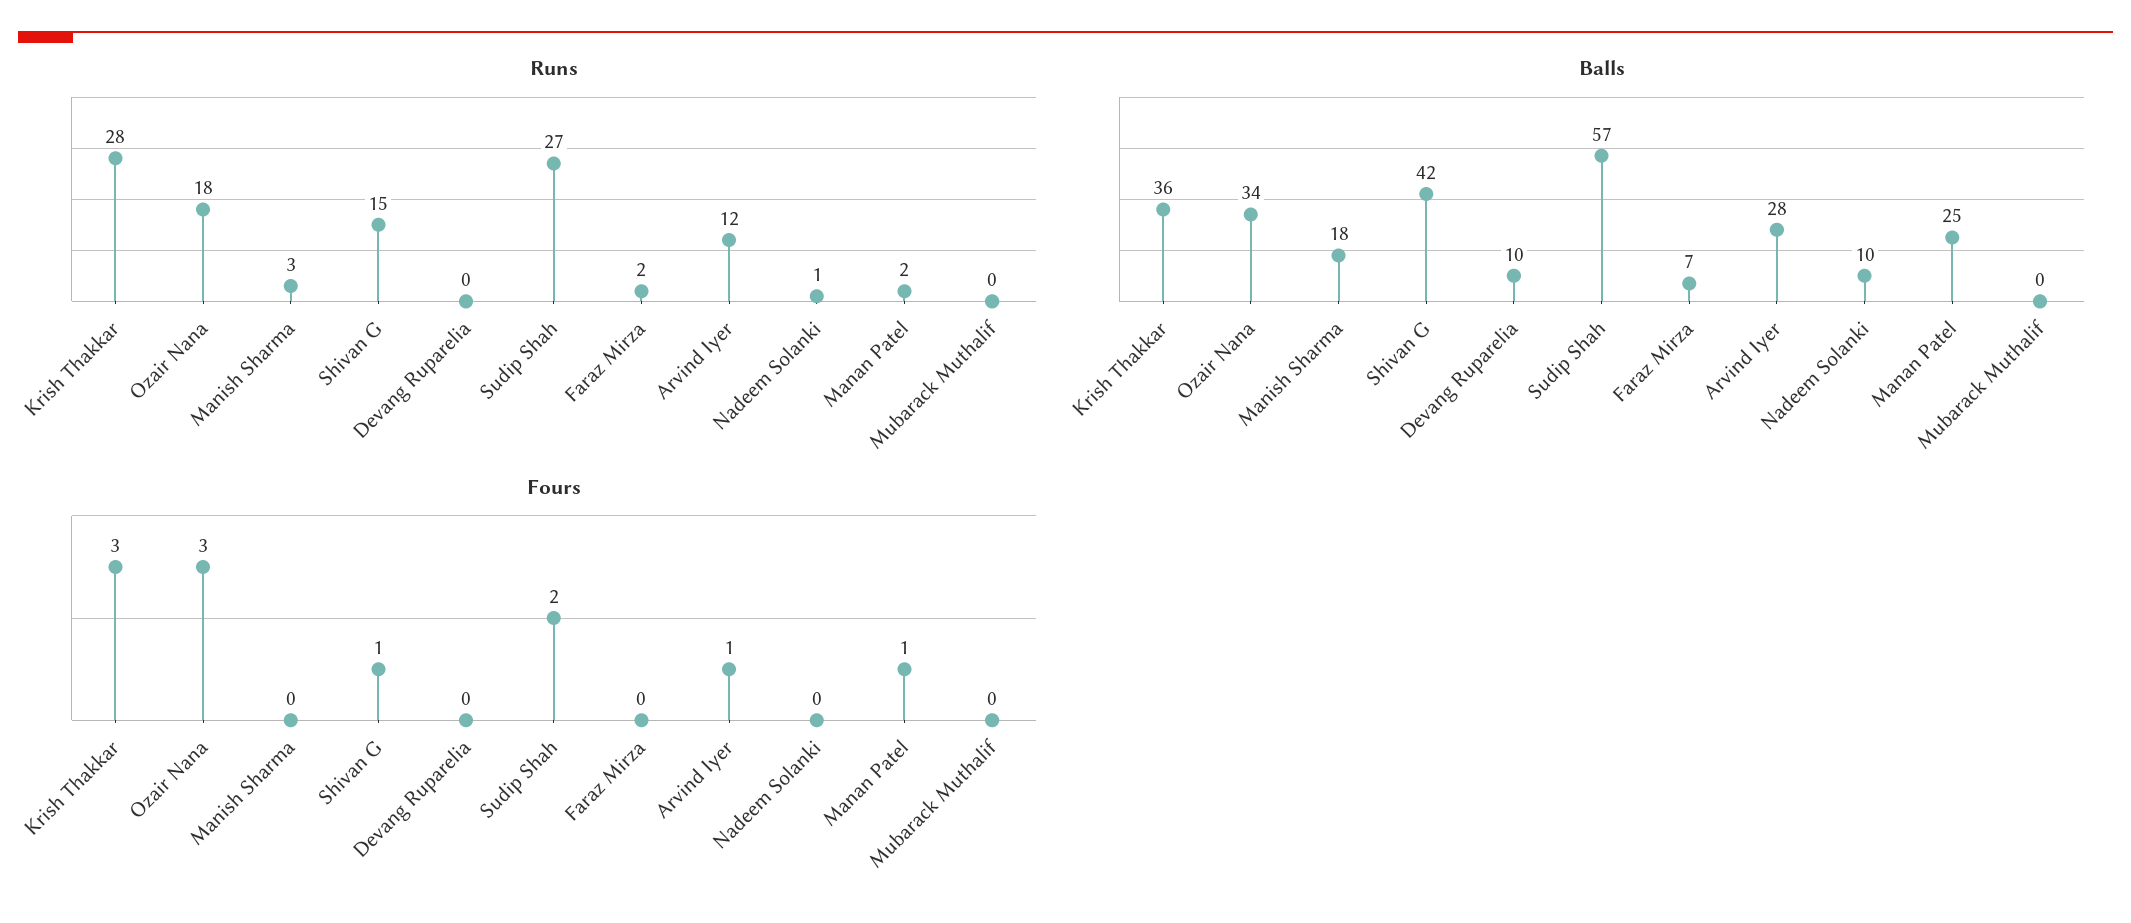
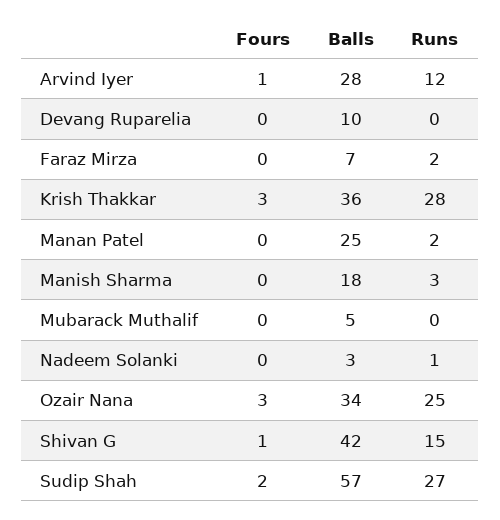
  {
    "Runs": {
      "Krish Thakkar": 28,
-     "Ozair Nana": 18,
+     "Ozair Nana": 25,
      "Manish Sharma": 3,
      "Shivan G": 15,
      "Devang Ruparelia": 0,
      "Sudip Shah": 27,
      "Faraz Mirza": 2,
      "Arvind Iyer": 12,
      "Nadeem Solanki": 1,
      "Manan Patel": 2,
      "Mubarack Muthalif": 0
    },
    "Balls": {
      "Krish Thakkar": 36,
      "Ozair Nana": 34,
      "Manish Sharma": 18,
      "Shivan G": 42,
      "Devang Ruparelia": 10,
      "Sudip Shah": 57,
      "Faraz Mirza": 7,
      "Arvind Iyer": 28,
-     "Nadeem Solanki": 10,
+     "Nadeem Solanki": 3,
      "Manan Patel": 25,
-     "Mubarack Muthalif": 0
+     "Mubarack Muthalif": 5
    },
    "Fours": {
      "Krish Thakkar": 3,
      "Ozair Nana": 3,
      "Manish Sharma": 0,
      "Shivan G": 1,
      "Devang Ruparelia": 0,
      "Sudip Shah": 2,
      "Faraz Mirza": 0,
      "Arvind Iyer": 1,
      "Nadeem Solanki": 0,
-     "Manan Patel": 1,
+     "Manan Patel": 0,
      "Mubarack Muthalif": 0
    }
  }

